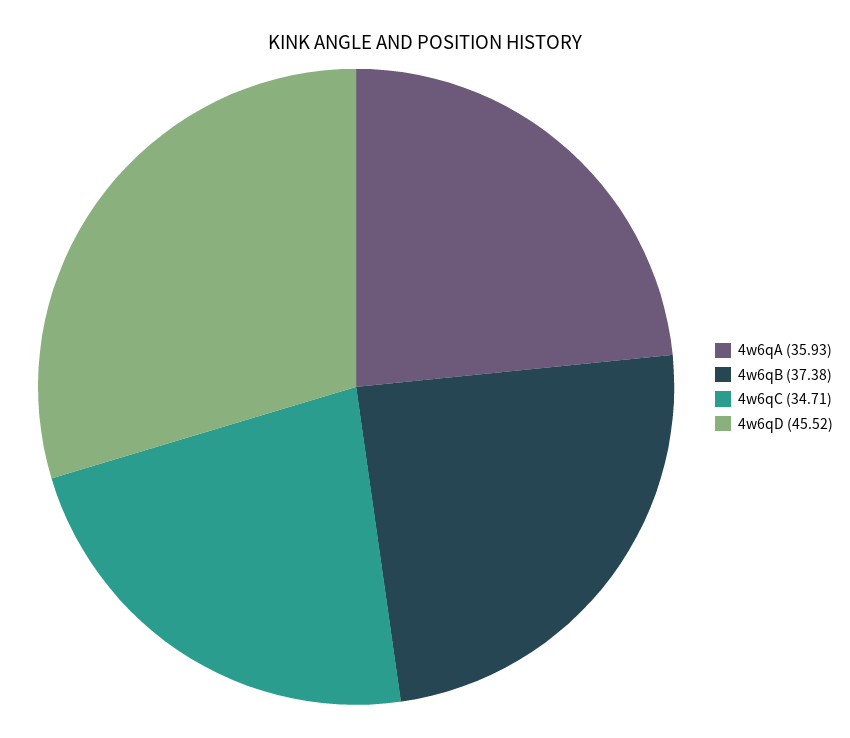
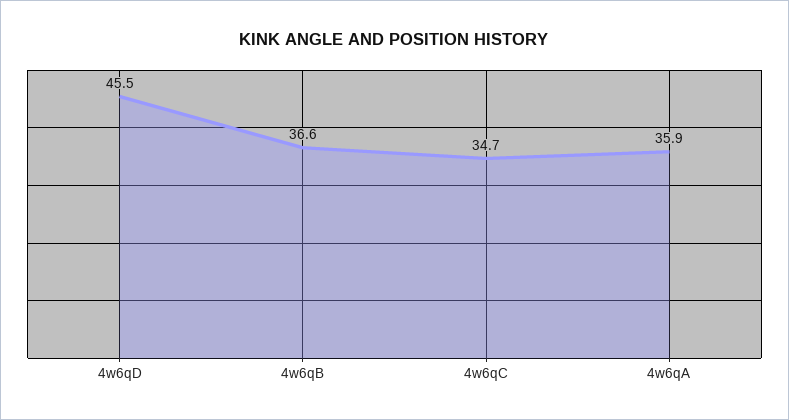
  {
    "4w6qA": 35.93,
-   "4w6qB": 37.38,
+   "4w6qB": 36.6,
    "4w6qC": 34.71,
    "4w6qD": 45.52
  }

